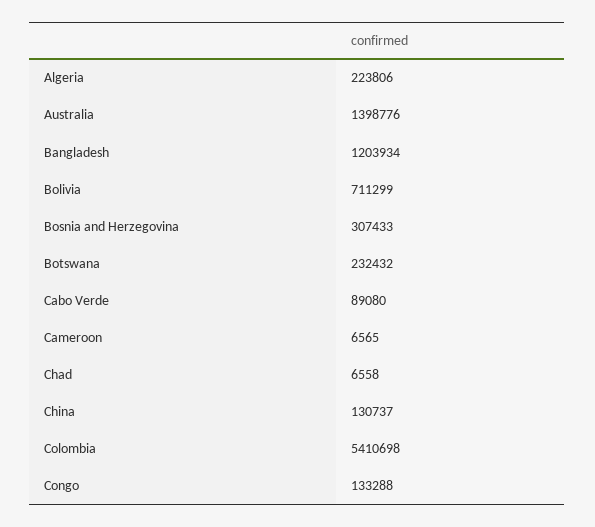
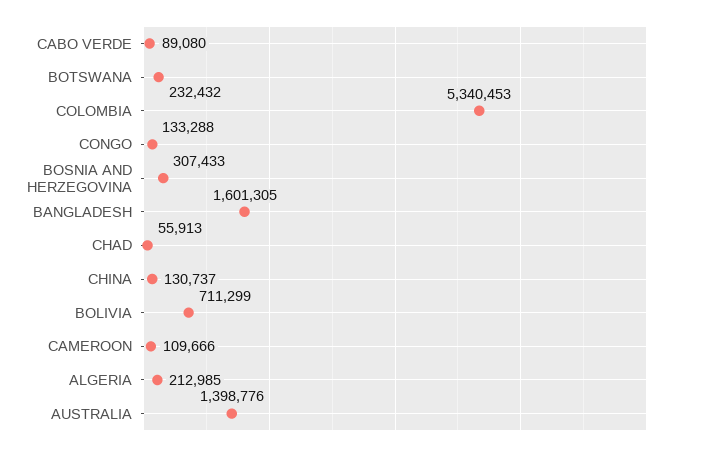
  {
-   "Algeria": 223806,
+   "Algeria": 212985,
    "Australia": 1398776,
-   "Bangladesh": 1203934,
+   "Bangladesh": 1601305,
    "Bolivia": 711299,
    "Bosnia and Herzegovina": 307433,
    "Botswana": 232432,
    "Cabo Verde": 89080,
-   "Cameroon": 6565,
+   "Cameroon": 109666,
-   "Chad": 6558,
+   "Chad": 55913,
    "China": 130737,
-   "Colombia": 5410698,
+   "Colombia": 5340453,
    "Congo": 133288
  }

